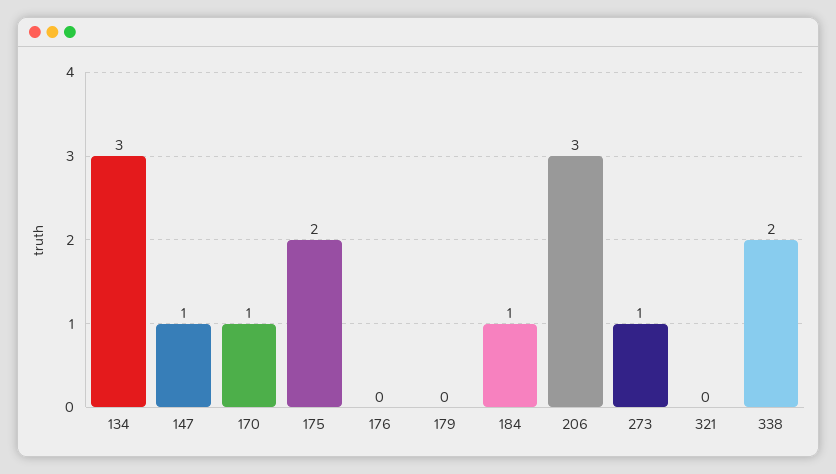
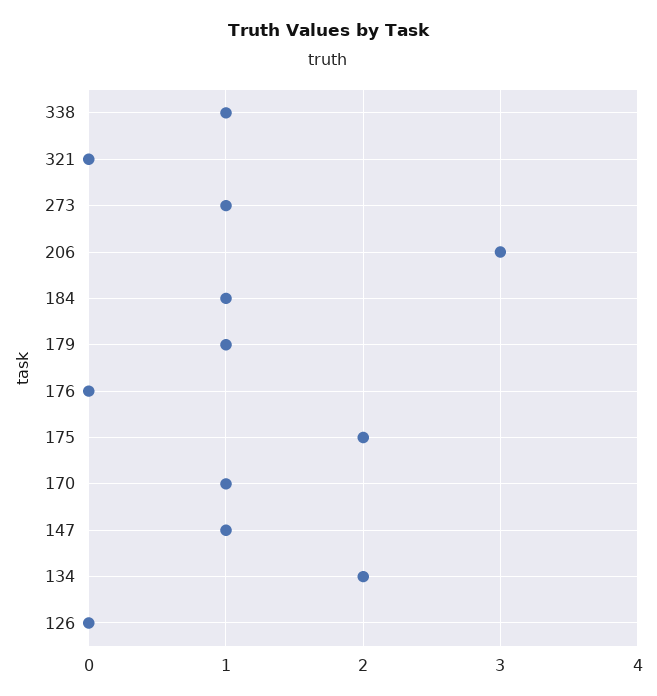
  {
-   "134": 3,
+   "134": 2,
    "147": 1,
    "170": 1,
    "175": 2,
    "176": 0,
-   "179": 0,
+   "179": 1,
    "184": 1,
    "206": 3,
    "273": 1,
    "321": 0,
-   "338": 2
+   "338": 1,
+   "126": 0
  }

